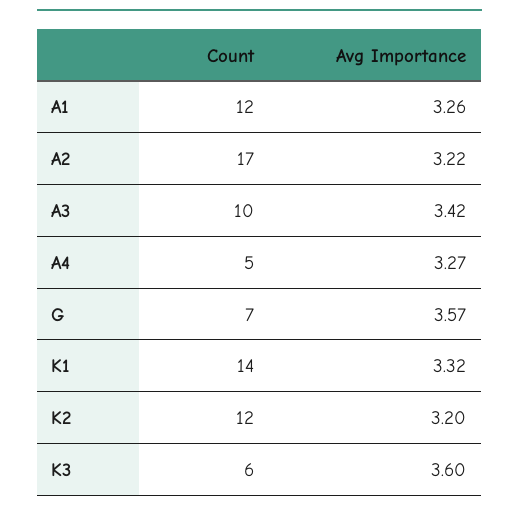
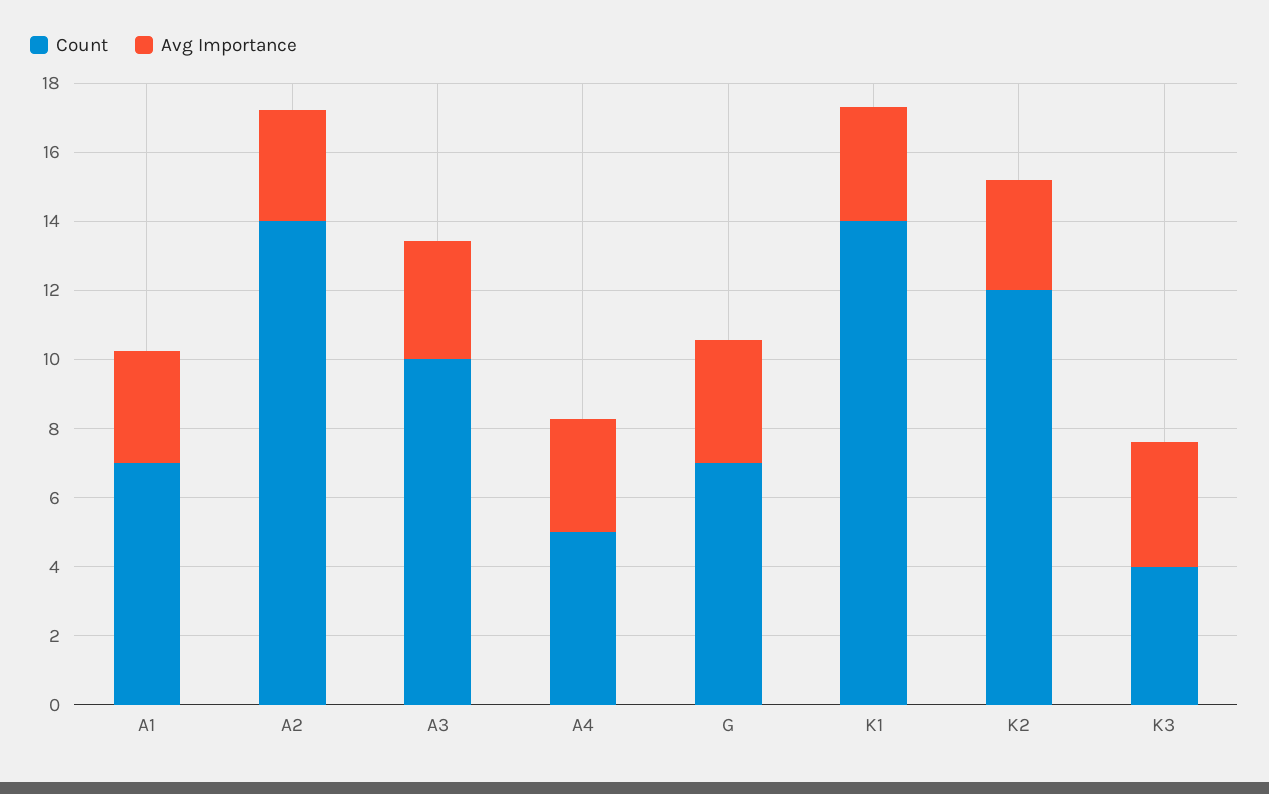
  {
    "Count": {
-     "A1": 12,
+     "A1": 7,
-     "A2": 17,
+     "A2": 14,
      "A3": 10,
      "A4": 5,
      "G": 7,
      "K1": 14,
      "K2": 12,
-     "K3": 6
+     "K3": 4
    },
    "Avg Importance": {
      "A1": 3.26,
      "A2": 3.22,
      "A3": 3.42,
      "A4": 3.27,
      "G": 3.57,
      "K1": 3.32,
      "K2": 3.2,
      "K3": 3.6
    }
  }

